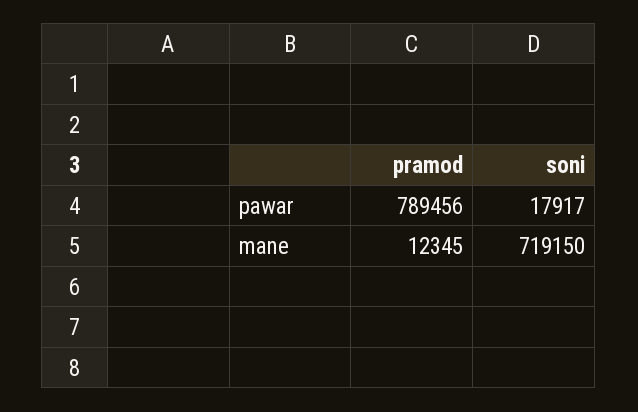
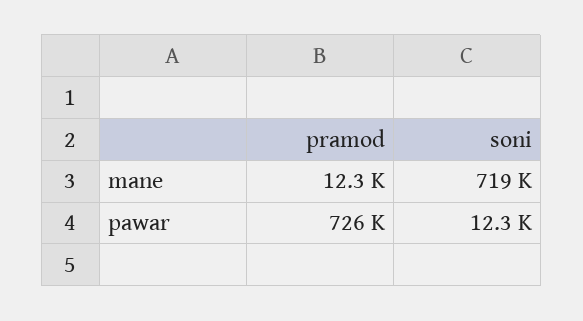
  {
    "pramod": {
-     "pawar": 789456,
+     "pawar": 726000,
      "mane": 12345
    },
    "soni": {
-     "pawar": 17917,
+     "pawar": 12300,
      "mane": 719150
    }
  }

